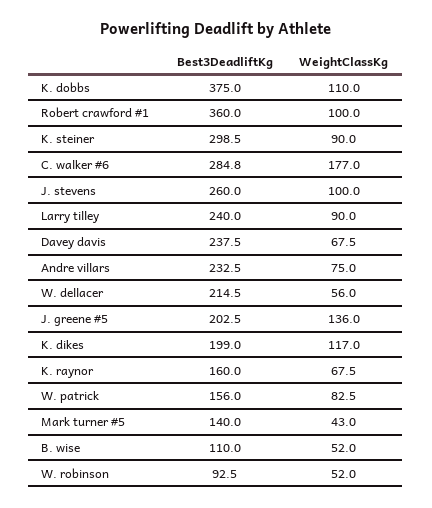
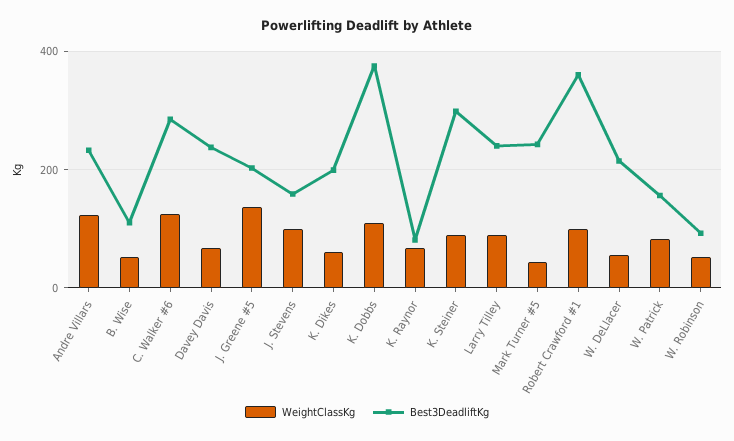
  {
    "Best3DeadliftKg": {
      "K. dobbs": 375,
      "Robert crawford #1": 360,
      "K. steiner": 298.5,
      "C. walker #6": 284.8,
-     "J. stevens": 260,
+     "J. stevens": 160,
      "Larry tilley": 240,
      "Davey davis": 237.5,
      "Andre villars": 232.5,
      "W. dellacer": 214.5,
      "J. greene #5": 202.5,
      "K. dikes": 199,
-     "K. raynor": 160,
+     "K. raynor": 80,
      "W. patrick": 156,
-     "Mark turner #5": 140,
+     "Mark turner #5": 240,
      "B. wise": 110,
      "W. robinson": 92.5
    },
    "WeightClassKg": {
      "K. dobbs": 110,
      "Robert crawford #1": 100,
      "K. steiner": 90,
-     "C. walker #6": 177,
+     "C. walker #6": 120,
      "J. stevens": 100,
      "Larry tilley": 90,
      "Davey davis": 67.5,
-     "Andre villars": 75,
+     "Andre villars": 120,
      "W. dellacer": 56,
      "J. greene #5": 136,
-     "K. dikes": 117,
+     "K. dikes": 60,
      "K. raynor": 67.5,
      "W. patrick": 82.5,
      "Mark turner #5": 43,
      "B. wise": 52,
      "W. robinson": 52
    }
  }

